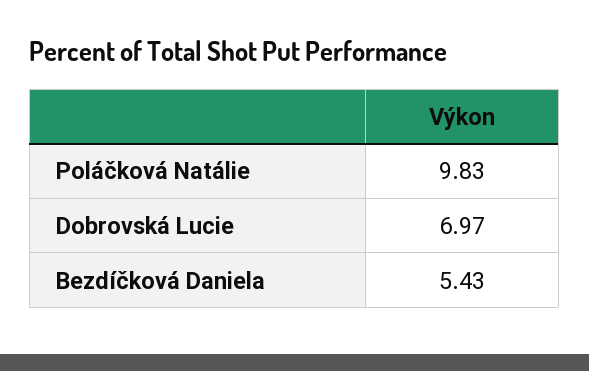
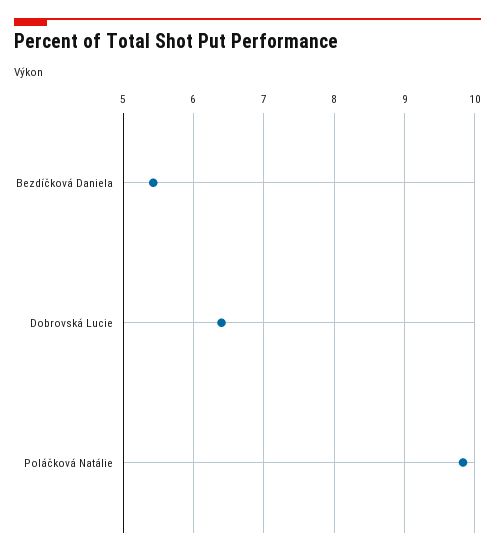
  {
    "Poláčková Natálie": 9.83,
-   "Dobrovská Lucie": 6.97,
+   "Dobrovská Lucie": 6.4,
    "Bezdíčková Daniela": 5.43
  }

